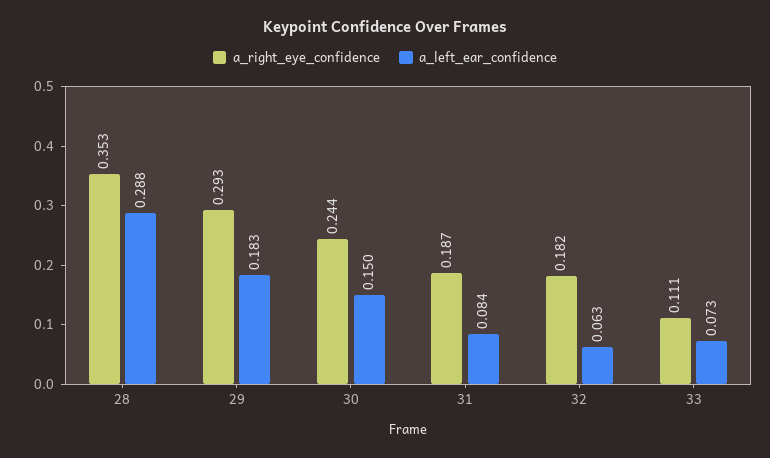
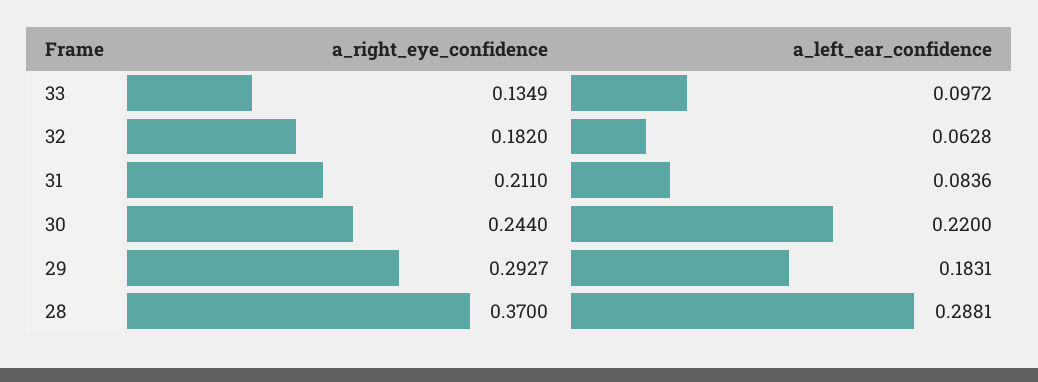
  {
    "a_right_eye_confidence": {
-     "28": 0.353,
+     "28": 0.37,
      "29": 0.2927,
      "30": 0.244,
-     "31": 0.187,
+     "31": 0.211,
      "32": 0.182,
-     "33": 0.111
+     "33": 0.1349
    },
    "a_left_ear_confidence": {
      "28": 0.2881,
      "29": 0.1831,
-     "30": 0.15,
+     "30": 0.22,
      "31": 0.0836,
      "32": 0.0628,
-     "33": 0.073
+     "33": 0.0972
    }
  }

